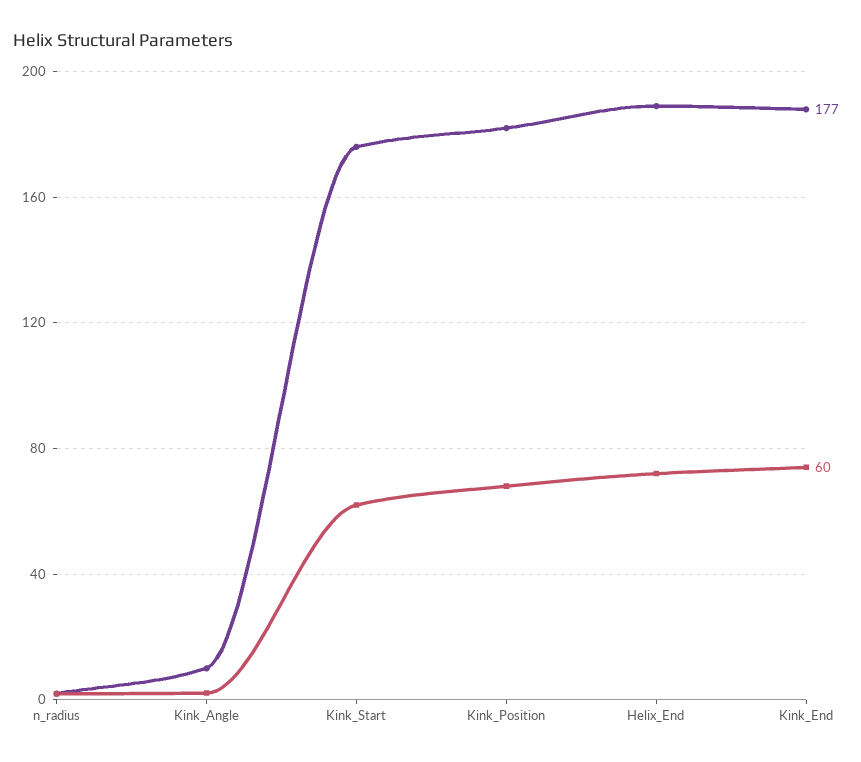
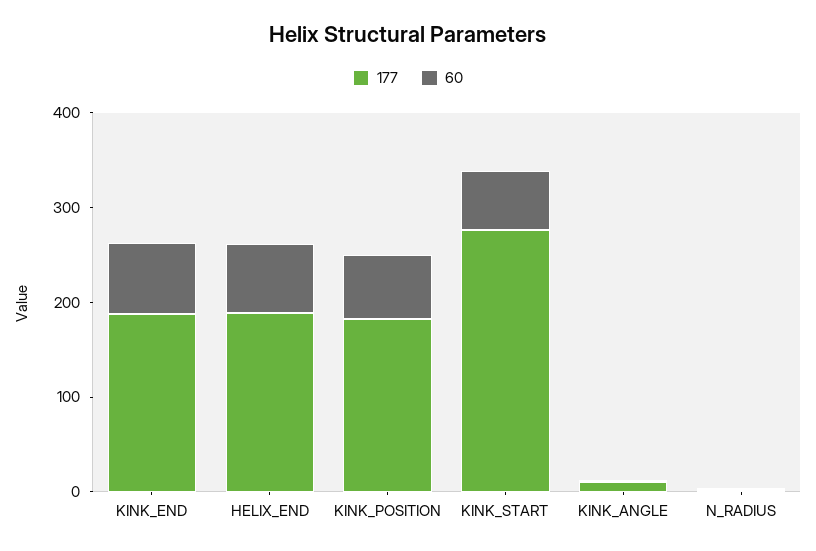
  {
    "177": {
      "n_radius": 0,
      "Kink_Angle": 10,
-     "Kink_Start": 175,
+     "Kink_Start": 280,
      "Kink_Position": 180,
      "Helix_End": 190,
      "Kink_End": 190
    },
    "60": {
      "n_radius": 0,
      "Kink_Angle": 0,
      "Kink_Start": 60,
      "Kink_Position": 70,
      "Helix_End": 70,
      "Kink_End": 75
    }
  }

